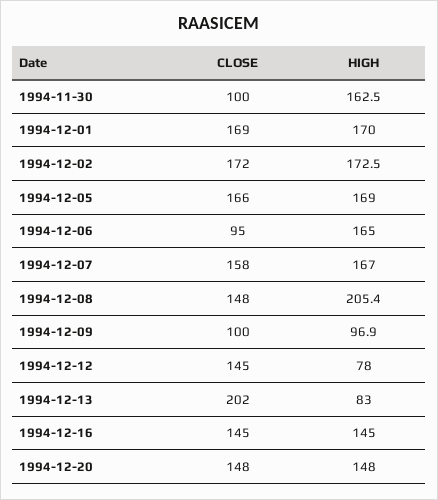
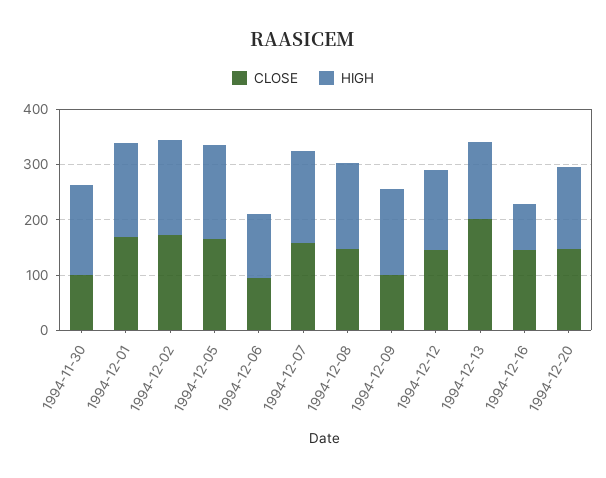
  {
    "CLOSE": {
      "1994-11-30": 100,
      "1994-12-01": 169,
      "1994-12-02": 172,
      "1994-12-05": 166,
      "1994-12-06": 95,
      "1994-12-07": 158,
      "1994-12-08": 148,
      "1994-12-09": 100,
      "1994-12-12": 145,
      "1994-12-13": 202,
      "1994-12-16": 145,
      "1994-12-20": 148
    },
    "HIGH": {
      "1994-11-30": 162.5,
      "1994-12-01": 170,
      "1994-12-02": 172.5,
      "1994-12-05": 169,
-     "1994-12-06": 165,
+     "1994-12-06": 120,
      "1994-12-07": 167,
-     "1994-12-08": 205.4,
+     "1994-12-08": 160,
-     "1994-12-09": 96.9,
+     "1994-12-09": 160,
-     "1994-12-12": 78,
+     "1994-12-12": 140,
-     "1994-12-13": 83,
+     "1994-12-13": 140,
-     "1994-12-16": 145,
+     "1994-12-16": 80,
      "1994-12-20": 148
    }
  }

